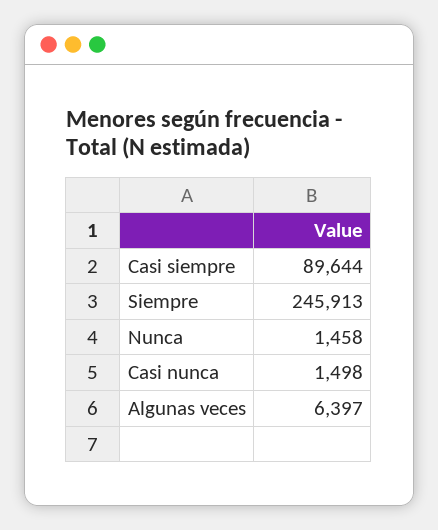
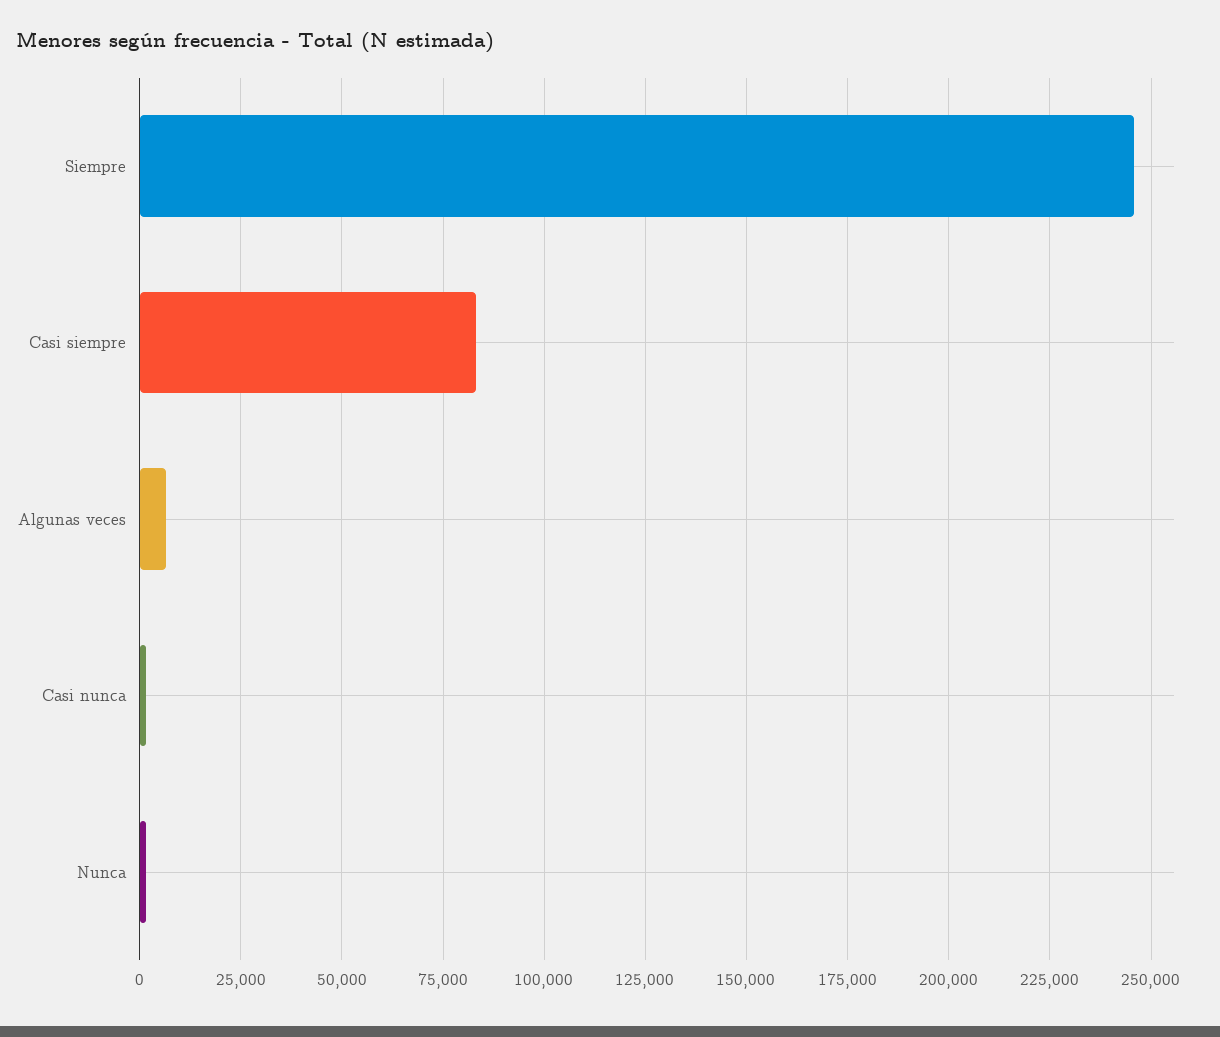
  {
-   "Casi siempre": 89644,
+   "Casi siempre": 82500,
    "Siempre": 245913,
    "Nunca": 1458,
    "Casi nunca": 1498,
    "Algunas veces": 6397
  }

